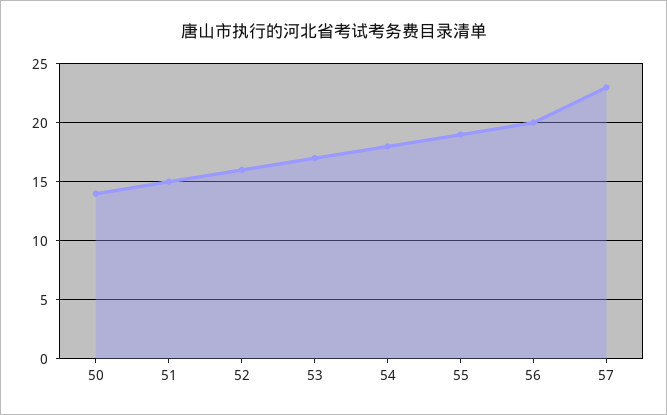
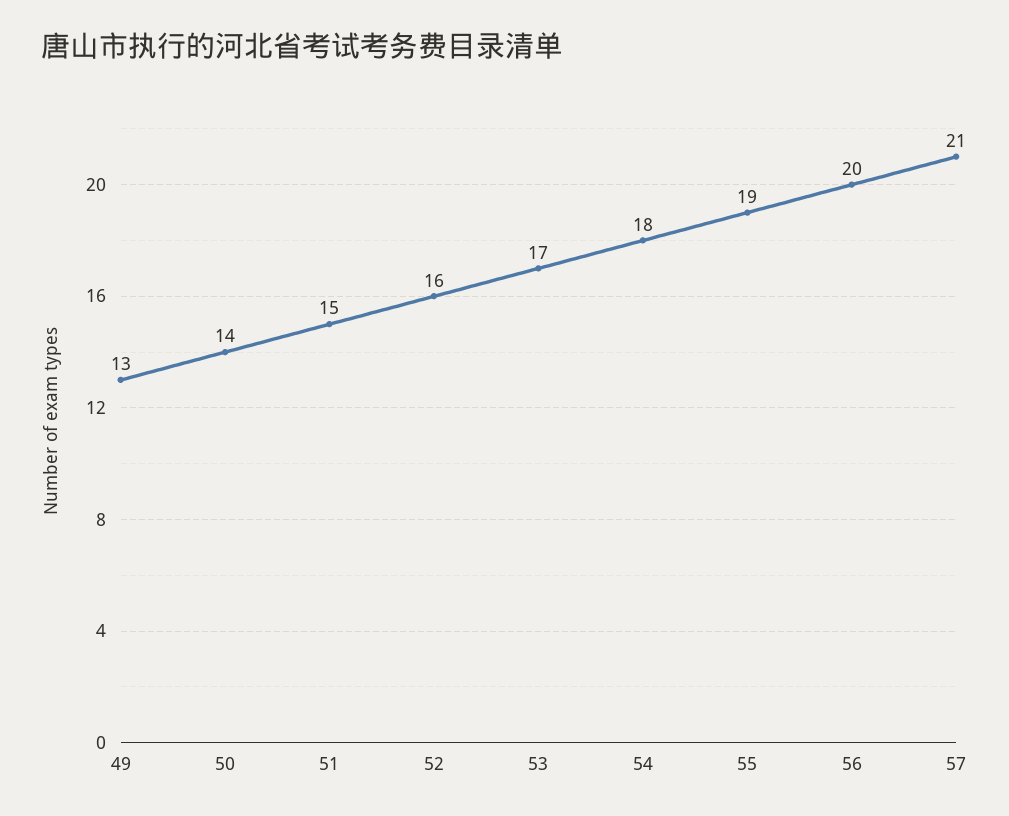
  {
    "50": 14,
    "51": 15,
    "52": 16,
    "53": 17,
    "54": 18,
    "55": 19,
    "56": 20,
-   "57": 23
+   "57": 21,
+   "49": 13
  }

